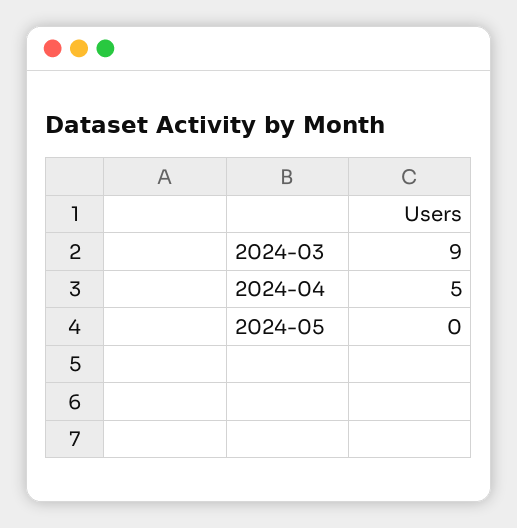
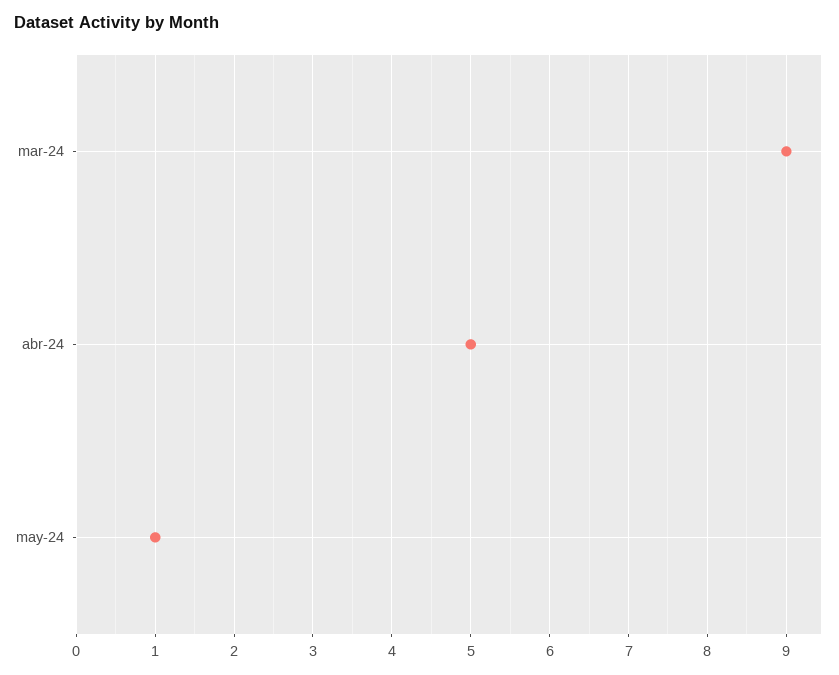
  {
    "2024-03": 9,
    "2024-04": 5,
-   "2024-05": 0
+   "2024-05": 1
  }

